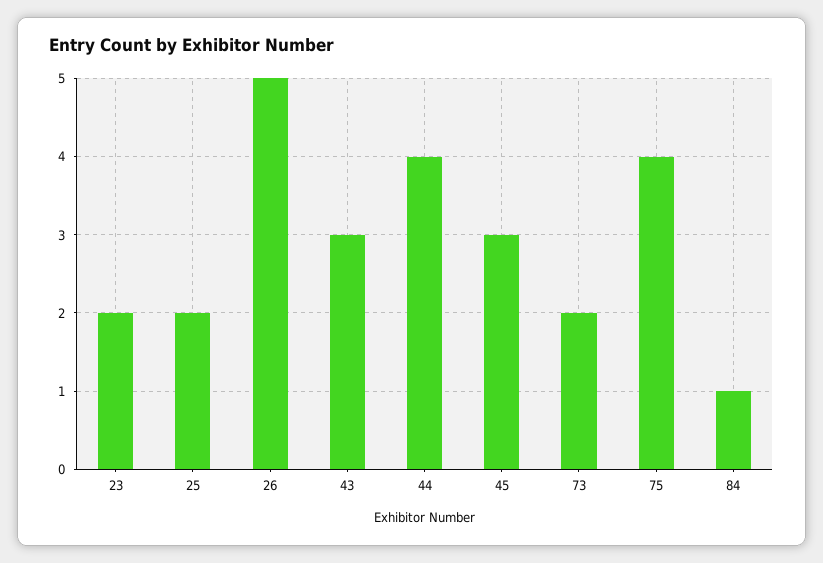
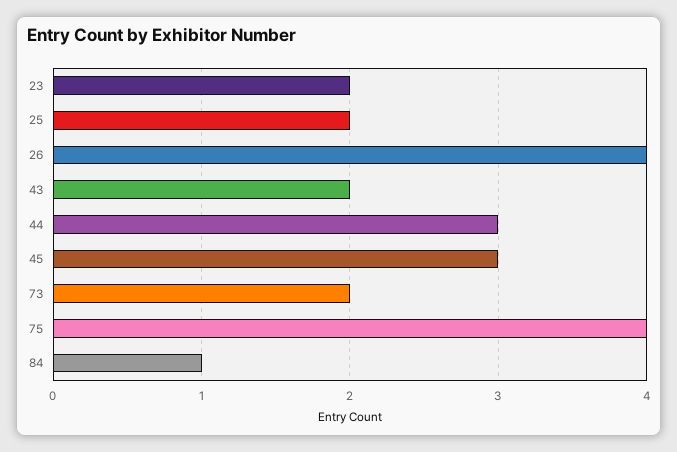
  {
    "23": 2,
    "25": 2,
-   "26": 5,
+   "26": 4,
-   "43": 3,
+   "43": 2,
-   "44": 4,
+   "44": 3,
    "45": 3,
    "73": 2,
    "75": 4,
    "84": 1
  }

